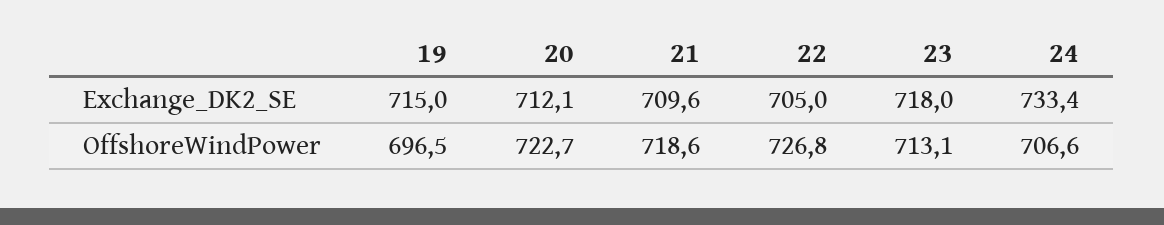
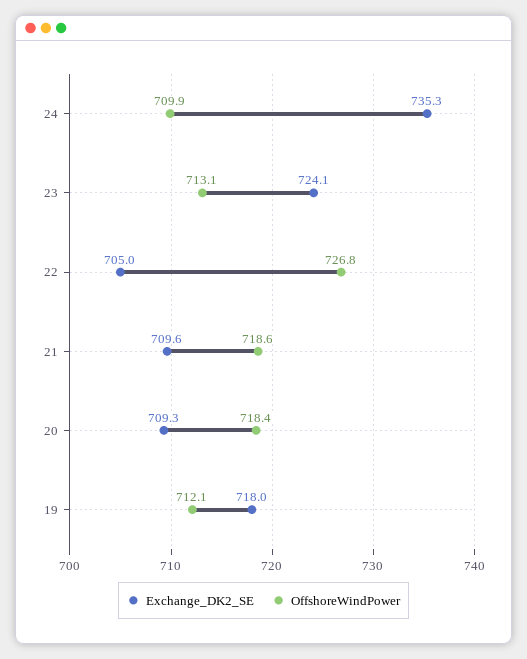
  {
    "Exchange_DK2_SE": {
-     "19": 715,
+     "19": 718,
-     "20": 712.1,
+     "20": 709.3,
      "21": 709.6,
      "22": 705,
-     "23": 718,
+     "23": 724.1,
-     "24": 733.4
+     "24": 735.3
    },
    "OffshoreWindPower": {
-     "19": 696.5,
+     "19": 712.1,
-     "20": 722.7,
+     "20": 718.4,
      "21": 718.6,
      "22": 726.8,
      "23": 713.1,
-     "24": 706.6
+     "24": 709.9
    }
  }

